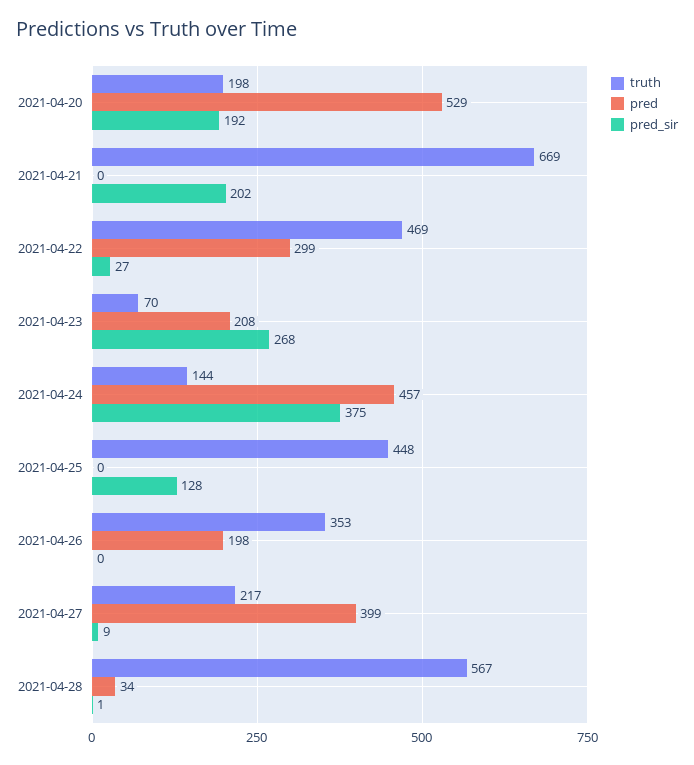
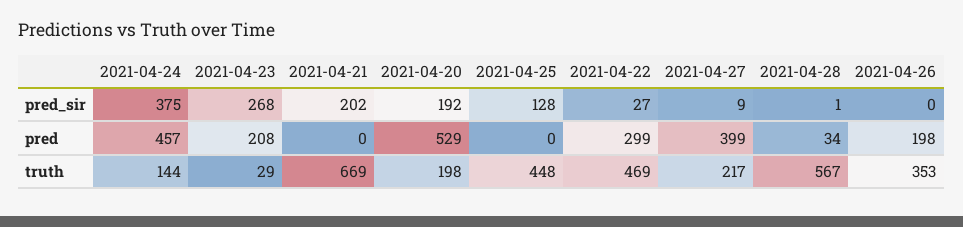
  {
    "truth": {
      "2021-04-20": 198,
      "2021-04-21": 669,
      "2021-04-22": 469,
-     "2021-04-23": 70,
+     "2021-04-23": 29,
      "2021-04-24": 144,
      "2021-04-25": 448,
      "2021-04-26": 353,
      "2021-04-27": 217,
      "2021-04-28": 567
    },
    "pred": {
      "2021-04-20": 529,
      "2021-04-21": 0,
      "2021-04-22": 299,
      "2021-04-23": 208,
      "2021-04-24": 457,
      "2021-04-25": 0,
      "2021-04-26": 198,
      "2021-04-27": 399,
      "2021-04-28": 34
    },
    "pred_sir": {
      "2021-04-20": 192,
      "2021-04-21": 202,
      "2021-04-22": 27,
      "2021-04-23": 268,
      "2021-04-24": 375,
      "2021-04-25": 128,
      "2021-04-26": 0,
      "2021-04-27": 9,
      "2021-04-28": 1
    }
  }

